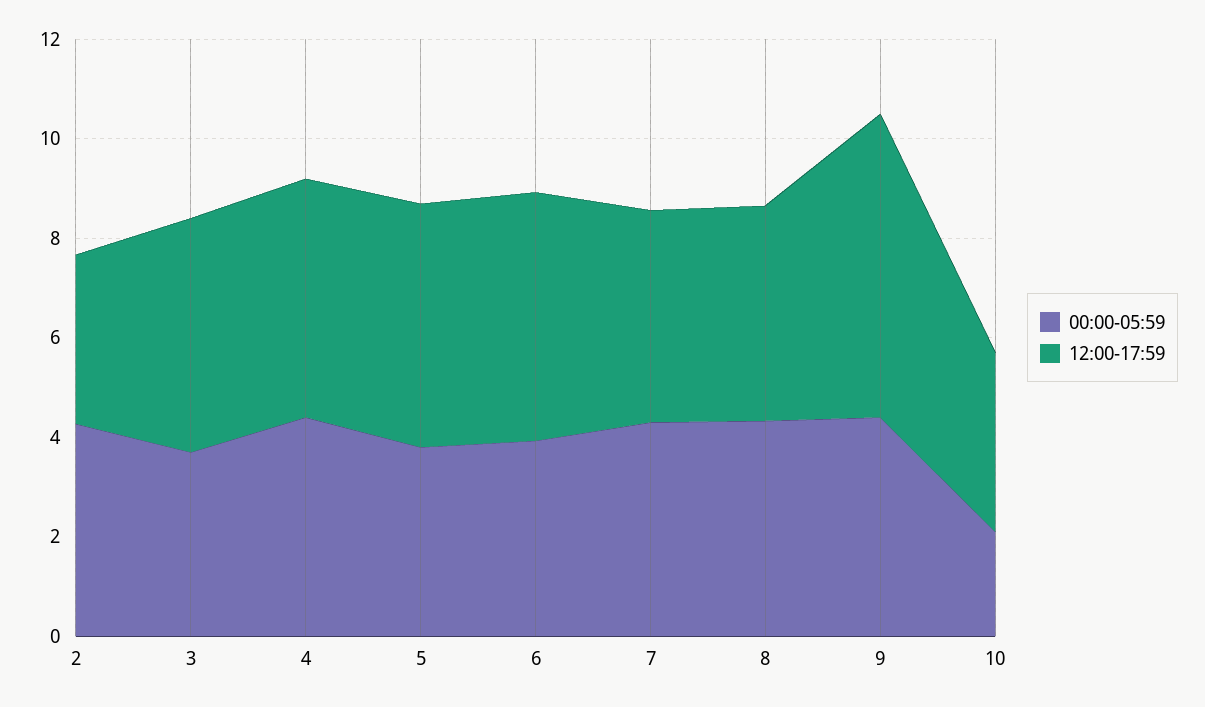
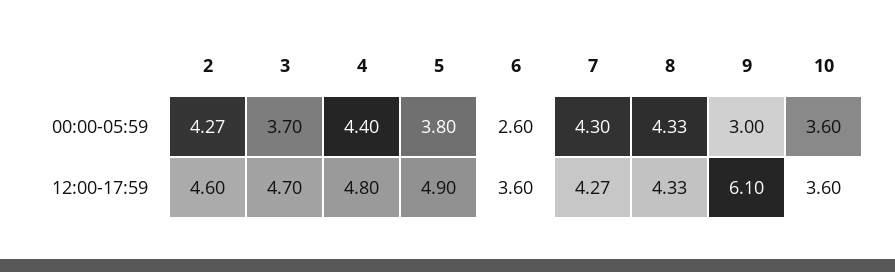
  {
    "00:00-05:59": {
      "2": 4.27,
      "3": 3.7,
      "4": 4.4,
      "5": 3.8,
-     "6": 4,
+     "6": 2.6,
      "7": 4.3,
      "8": 4.33,
-     "9": 4.5,
+     "9": 3,
-     "10": 2
+     "10": 3.6
    },
    "12:00-17:59": {
-     "2": 3.5,
+     "2": 4.6,
      "3": 4.7,
      "4": 4.8,
      "5": 4.9,
-     "6": 5,
+     "6": 3.6,
      "7": 4.27,
      "8": 4.33,
      "9": 6.1,
      "10": 3.6
    }
  }

